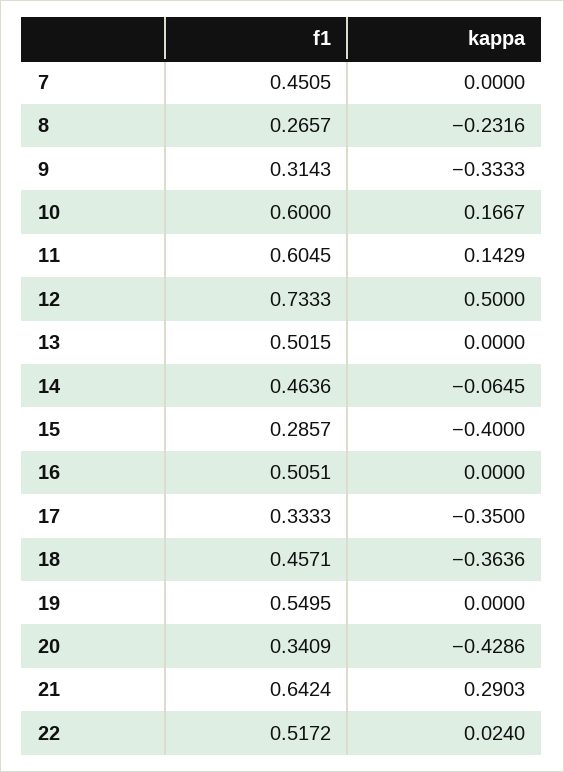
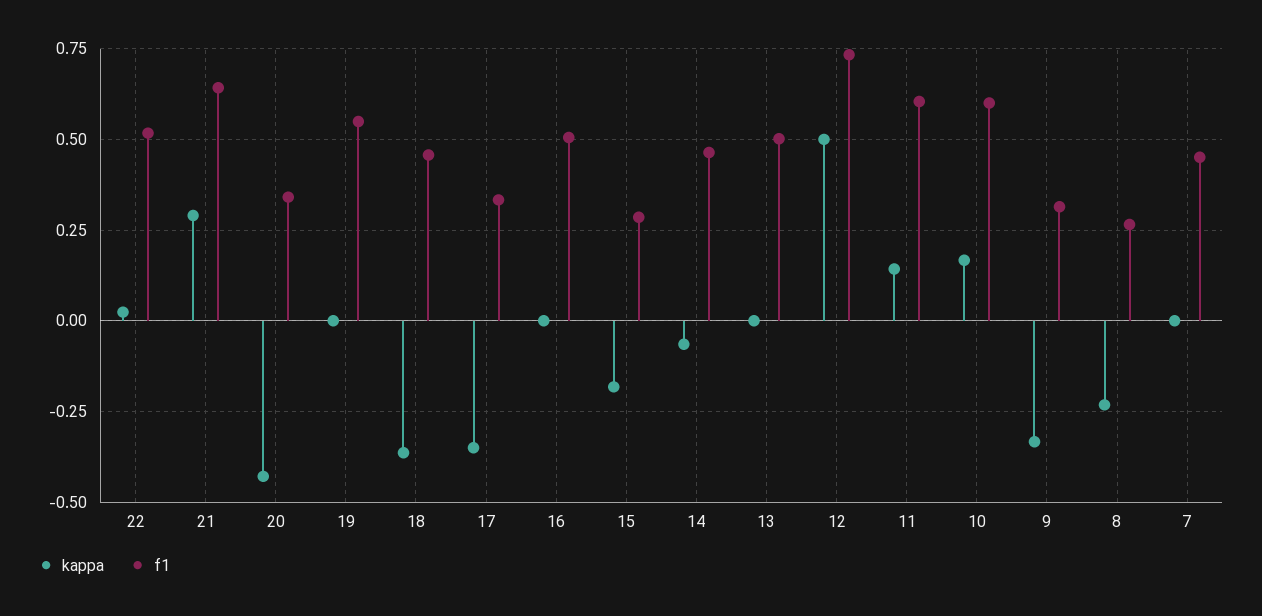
  {
    "f1": {
      "7": 0.4505,
      "8": 0.2657,
      "9": 0.3143,
      "10": 0.6,
      "11": 0.6045,
      "12": 0.7333,
      "13": 0.5015,
      "14": 0.4636,
      "15": 0.2857,
      "16": 0.5051,
      "17": 0.3333,
      "18": 0.4571,
      "19": 0.5495,
      "20": 0.3409,
      "21": 0.6424,
      "22": 0.5172
    },
    "kappa": {
      "7": 0,
      "8": -0.2316,
      "9": -0.3333,
      "10": 0.1667,
      "11": 0.1429,
      "12": 0.5,
      "13": 0,
      "14": -0.0645,
-     "15": -0.4,
+     "15": -0.175,
      "16": 0,
      "17": -0.35,
      "18": -0.3636,
      "19": 0,
      "20": -0.4286,
      "21": 0.2903,
      "22": 0.024
    }
  }

